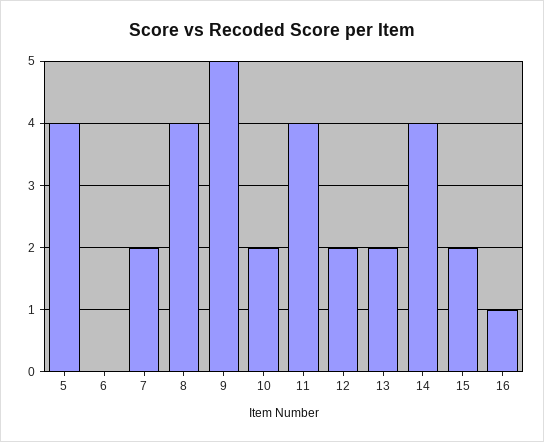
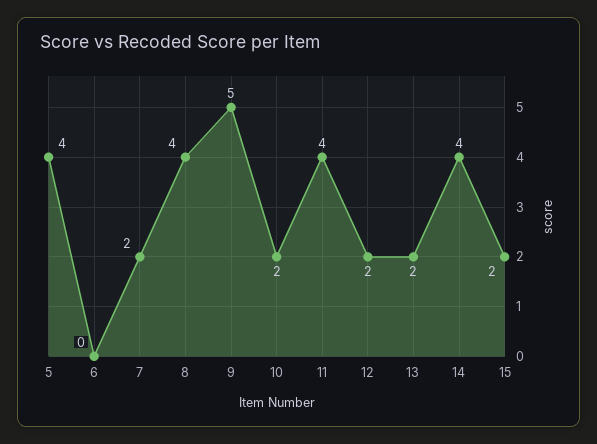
  {
    "5": 4,
    "6": 0,
    "7": 2,
    "8": 4,
    "9": 5,
    "10": 2,
    "11": 4,
    "12": 2,
    "13": 2,
    "14": 4,
-   "15": 2,
+   "15": 2
-   "16": 1
  }

